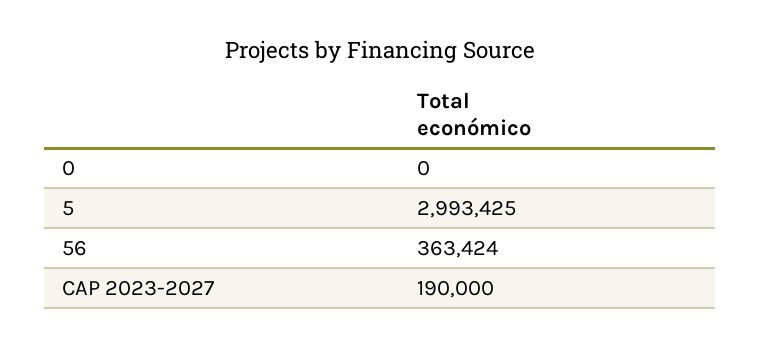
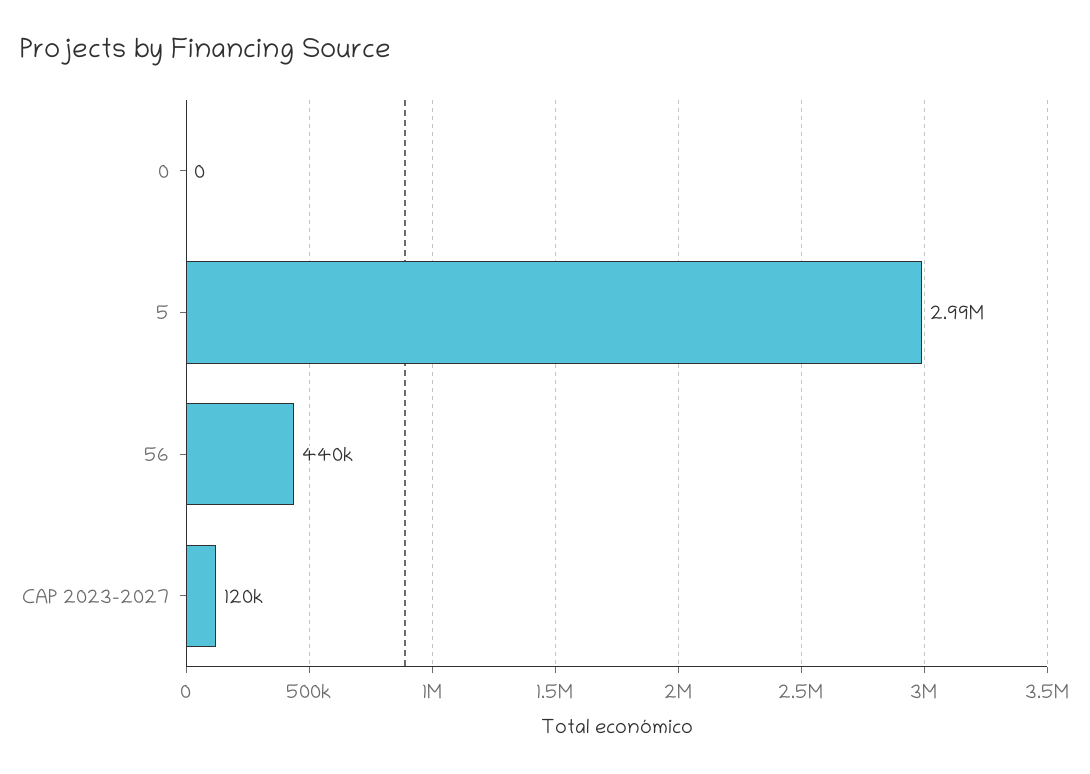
  {
    "0": 0,
    "5": 2993425,
-   "56": 363424,
+   "56": 440000,
-   "CAP 2023-2027": 190000
+   "CAP 2023-2027": 120000
  }

